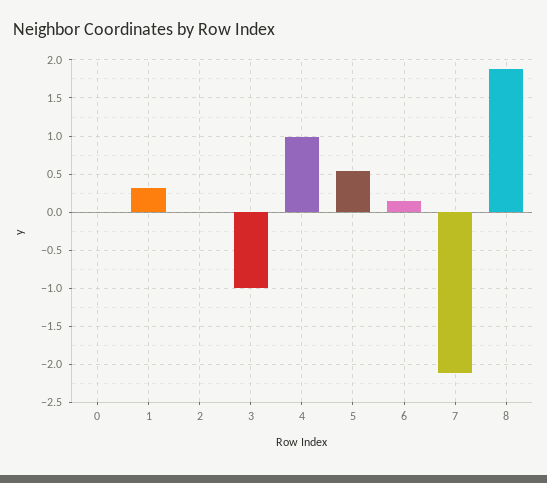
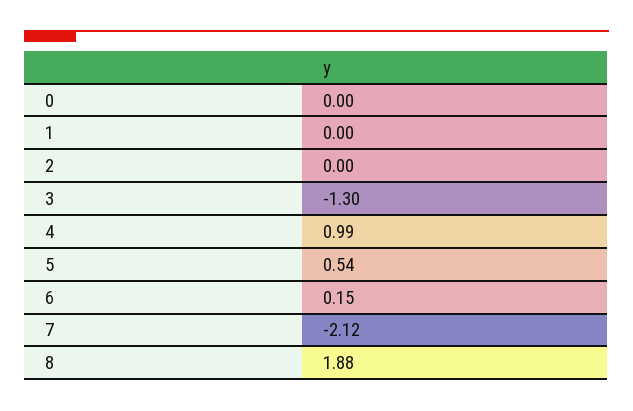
  {
    "0": 0,
-   "1": 0.3,
+   "1": 0,
    "2": 0,
-   "3": -1,
+   "3": -1.3,
    "4": 0.99,
    "5": 0.54,
    "6": 0.15,
    "7": -2.12,
    "8": 1.88
  }

